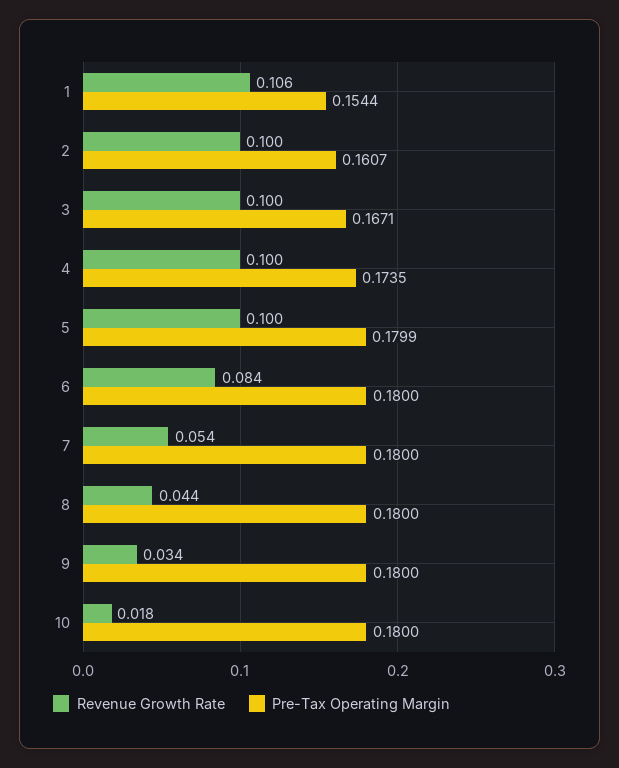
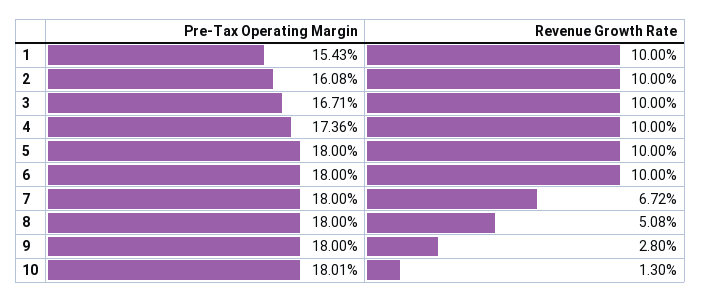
  {
    "Revenue Growth Rate": {
-     "1": 0.106,
+     "1": 0.1,
      "2": 0.1,
      "3": 0.1,
      "4": 0.1,
      "5": 0.1,
-     "6": 0.084,
+     "6": 0.1,
-     "7": 0.054,
+     "7": 0.0672,
-     "8": 0.044,
+     "8": 0.0508,
-     "9": 0.034,
+     "9": 0.028,
-     "10": 0.018
+     "10": 0.013
    },
    "Pre-Tax Operating Margin": {
-     "1": 0.1544,
+     "1": 0.1543,
-     "2": 0.1607,
+     "2": 0.1608,
      "3": 0.1671,
-     "4": 0.1735,
+     "4": 0.1736,
-     "5": 0.1799,
+     "5": 0.18,
      "6": 0.18,
      "7": 0.18,
      "8": 0.18,
      "9": 0.18,
-     "10": 0.18
+     "10": 0.1801
    }
  }

